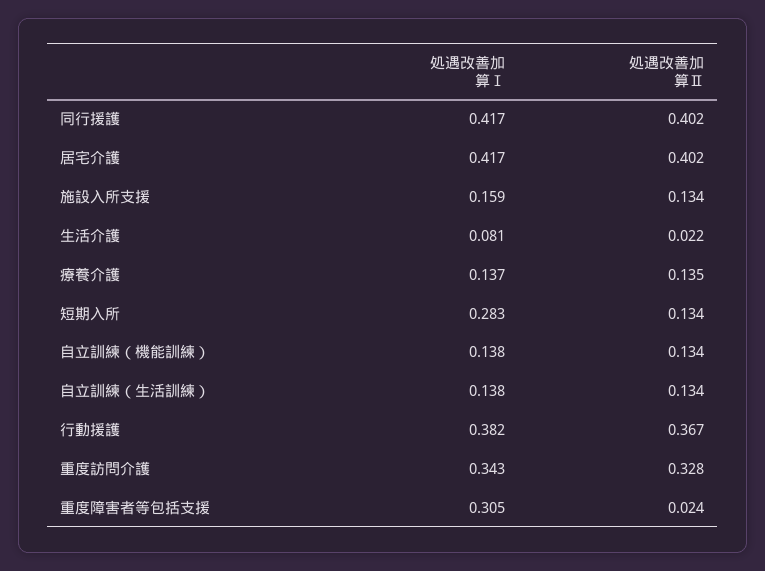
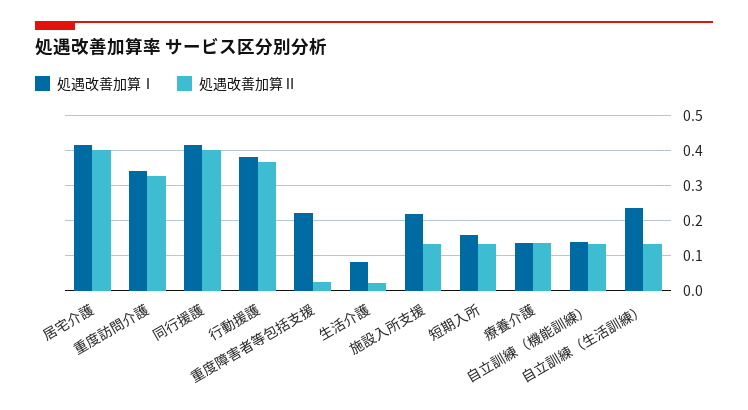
  {
    "処遇改善加算Ⅰ": {
      "同行援護": 0.417,
      "居宅介護": 0.417,
-     "施設入所支援": 0.159,
+     "施設入所支援": 0.22,
      "生活介護": 0.081,
      "療養介護": 0.137,
-     "短期入所": 0.283,
+     "短期入所": 0.16,
      "自立訓練（機能訓練）": 0.138,
-     "自立訓練（生活訓練）": 0.138,
+     "自立訓練（生活訓練）": 0.24,
      "行動援護": 0.382,
      "重度訪問介護": 0.343,
-     "重度障害者等包括支援": 0.305
+     "重度障害者等包括支援": 0.22
    },
    "処遇改善加算Ⅱ": {
      "同行援護": 0.402,
      "居宅介護": 0.402,
      "施設入所支援": 0.134,
      "生活介護": 0.022,
      "療養介護": 0.135,
      "短期入所": 0.134,
      "自立訓練（機能訓練）": 0.134,
      "自立訓練（生活訓練）": 0.134,
      "行動援護": 0.367,
      "重度訪問介護": 0.328,
      "重度障害者等包括支援": 0.024
    }
  }

